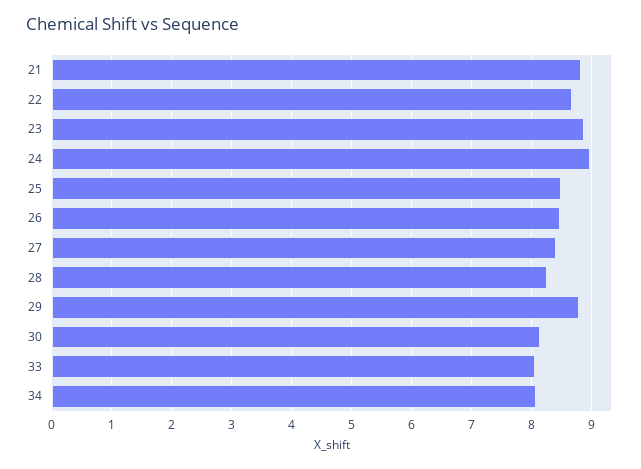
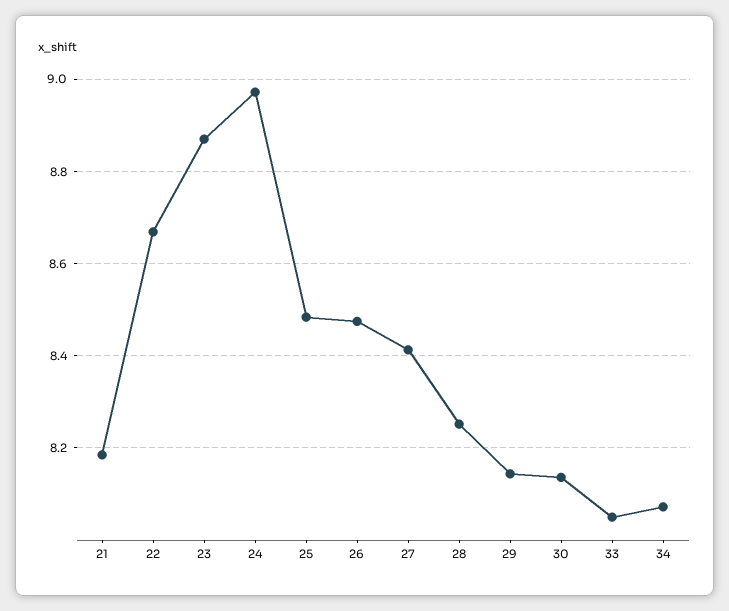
  {
-   "21": 8.8,
+   "21": 8.18,
    "22": 8.66,
    "23": 8.88,
    "24": 8.98,
    "25": 8.48,
    "26": 8.48,
    "27": 8.42,
    "28": 8.26,
-   "29": 8.8,
+   "29": 8.14,
    "30": 8.14,
    "33": 8.06,
    "34": 8.08
  }

